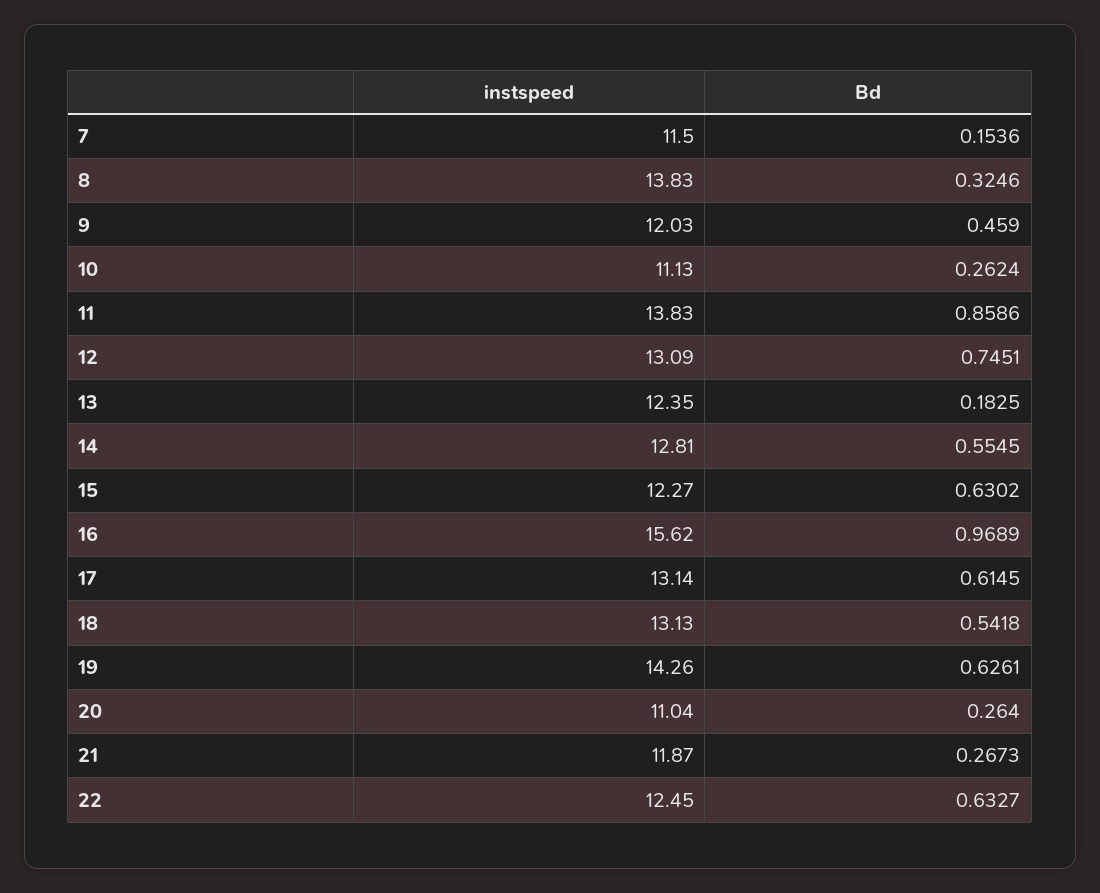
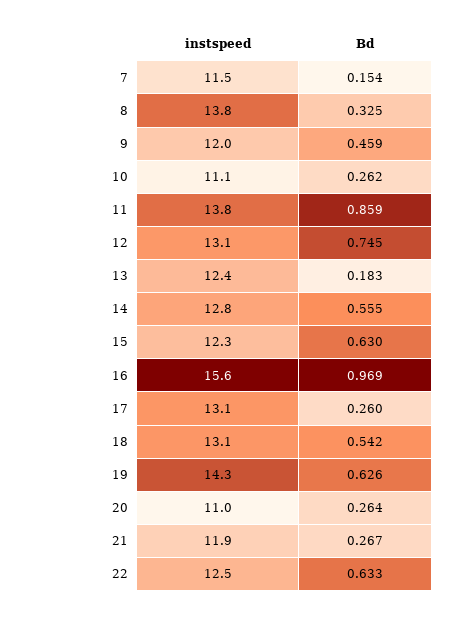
  {
    "instspeed": {
      "7": 11.5,
      "8": 13.83,
      "9": 12.03,
      "10": 11.13,
      "11": 13.83,
      "12": 13.09,
      "13": 12.35,
      "14": 12.81,
      "15": 12.27,
      "16": 15.62,
      "17": 13.14,
      "18": 13.13,
      "19": 14.26,
      "20": 11.04,
      "21": 11.87,
      "22": 12.45
    },
    "Bd": {
      "7": 0.1536,
      "8": 0.3246,
      "9": 0.459,
      "10": 0.2624,
      "11": 0.8586,
      "12": 0.7451,
      "13": 0.1825,
      "14": 0.5545,
      "15": 0.6302,
      "16": 0.9689,
-     "17": 0.6145,
+     "17": 0.26,
      "18": 0.5418,
      "19": 0.6261,
      "20": 0.264,
      "21": 0.2673,
      "22": 0.6327
    }
  }

